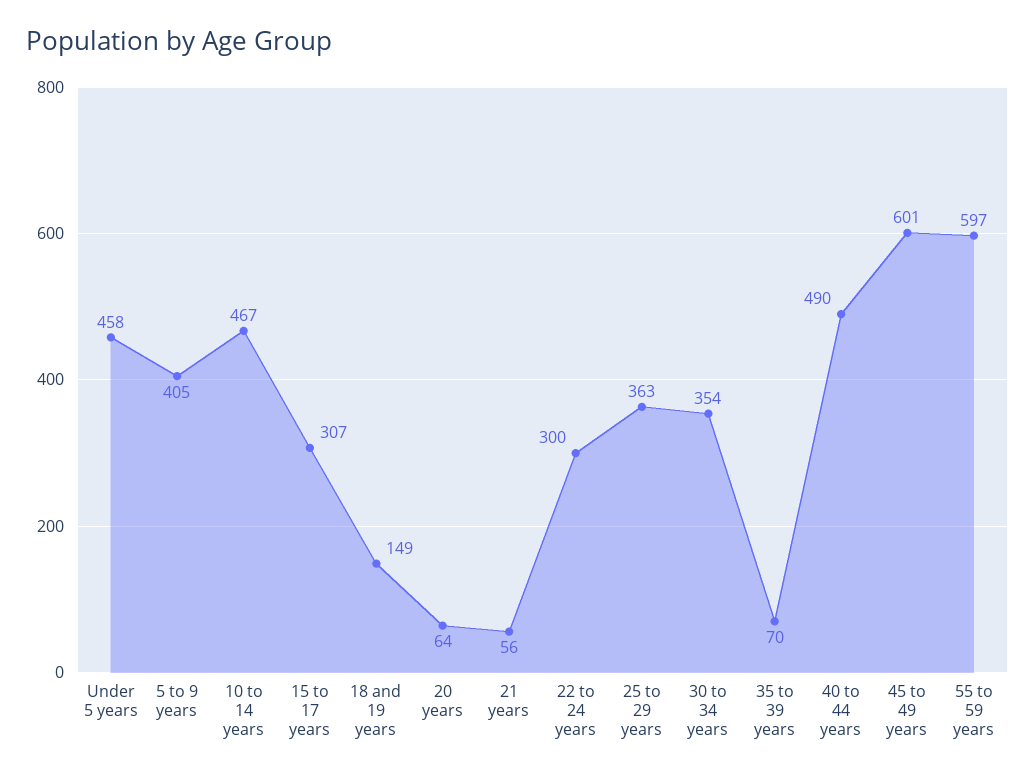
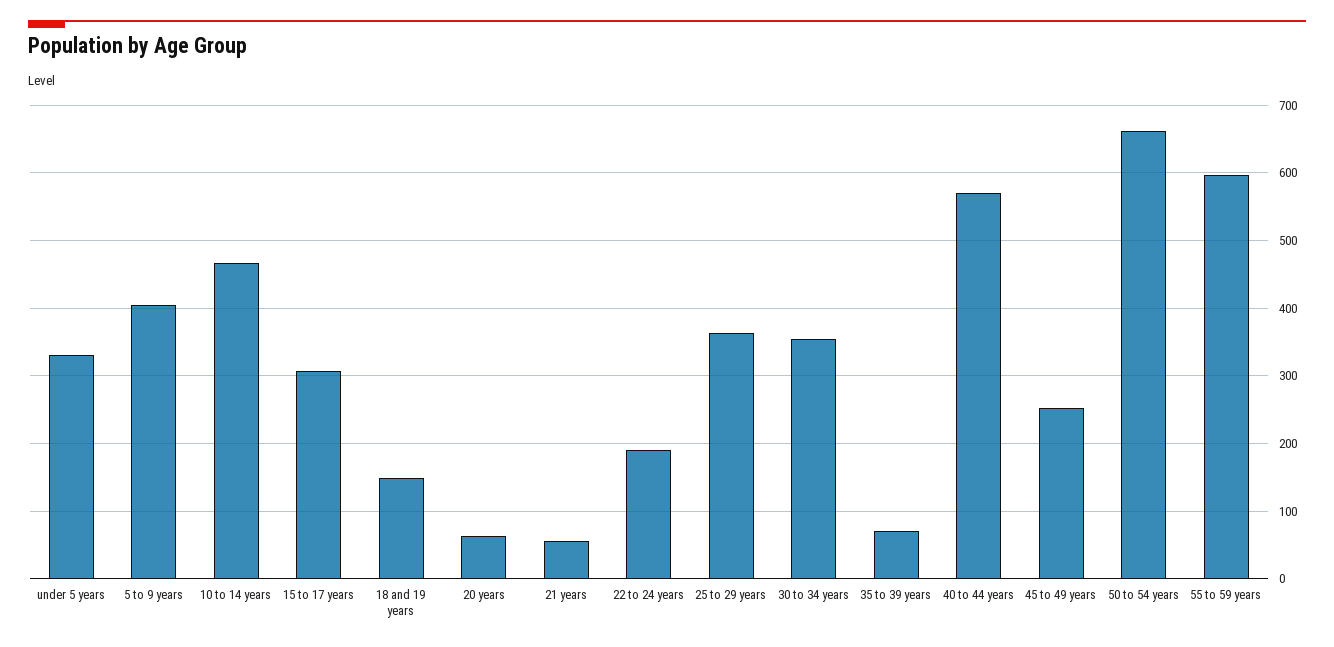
  {
-   "Under 5 years": 458,
+   "Under 5 years": 330,
    "5 to 9 years": 405,
    "10 to 14 years": 467,
    "15 to 17 years": 307,
    "18 and 19 years": 149,
    "20 years": 64,
    "21 years": 56,
-   "22 to 24 years": 300,
+   "22 to 24 years": 190,
    "25 to 29 years": 363,
    "30 to 34 years": 354,
    "35 to 39 years": 70,
-   "40 to 44 years": 490,
+   "40 to 44 years": 570,
-   "45 to 49 years": 601,
+   "45 to 49 years": 250,
-   "55 to 59 years": 597
+   "55 to 59 years": 597,
+   "50 to 54 years": 660
  }

